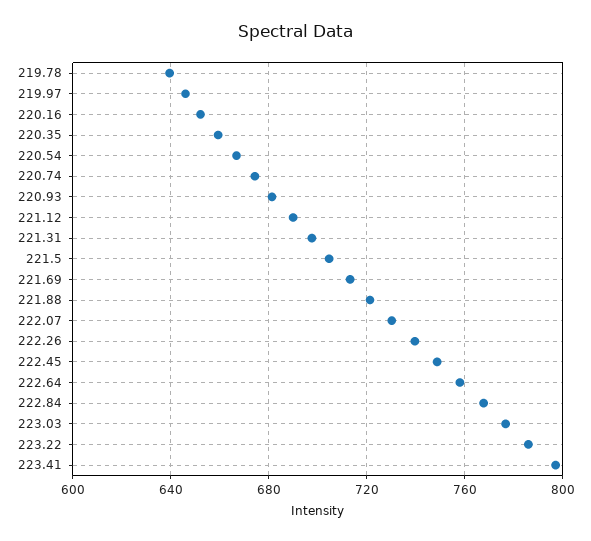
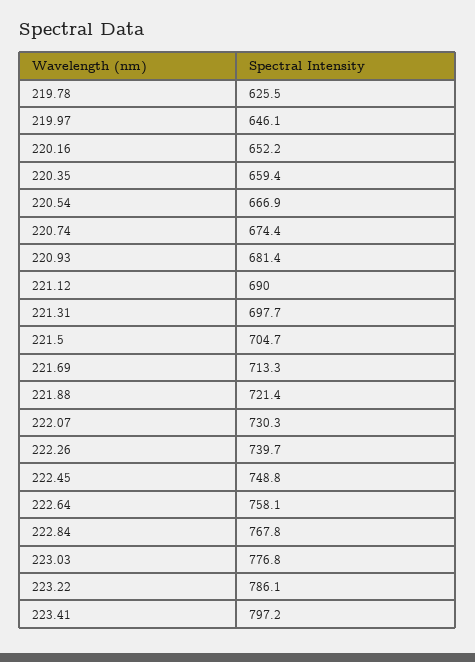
  {
-   "219.78": 640,
+   "219.78": 625.5,
    "219.97": 646.1,
    "220.16": 652.2,
    "220.35": 659.4,
    "220.54": 666.9,
    "220.74": 674.4,
    "220.93": 681.4,
    "221.12": 690,
    "221.31": 697.7,
    "221.5": 704.7,
    "221.69": 713.3,
    "221.88": 721.4,
    "222.07": 730.3,
    "222.26": 739.7,
    "222.45": 748.8,
    "222.64": 758.1,
    "222.84": 767.8,
    "223.03": 776.8,
    "223.22": 786.1,
    "223.41": 797.2
  }

